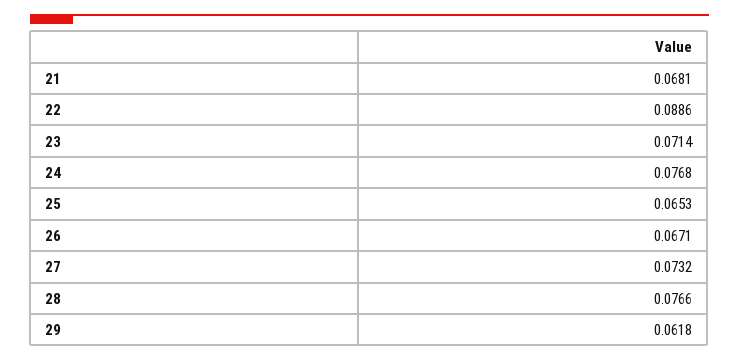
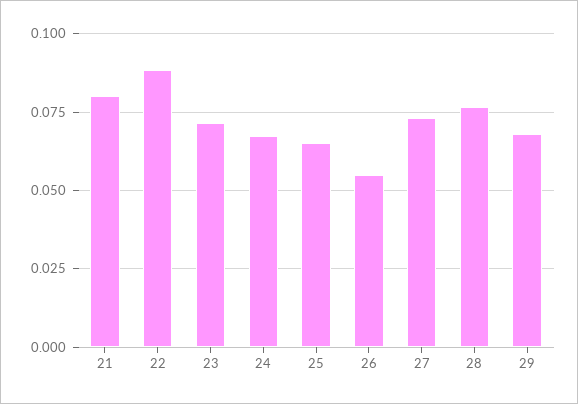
  {
-   "21": 0.0681,
+   "21": 0.08,
    "22": 0.0886,
    "23": 0.0714,
-   "24": 0.0768,
+   "24": 0.0675,
    "25": 0.0653,
-   "26": 0.0671,
+   "26": 0.055,
    "27": 0.0732,
    "28": 0.0766,
-   "29": 0.0618
+   "29": 0.0675
  }

